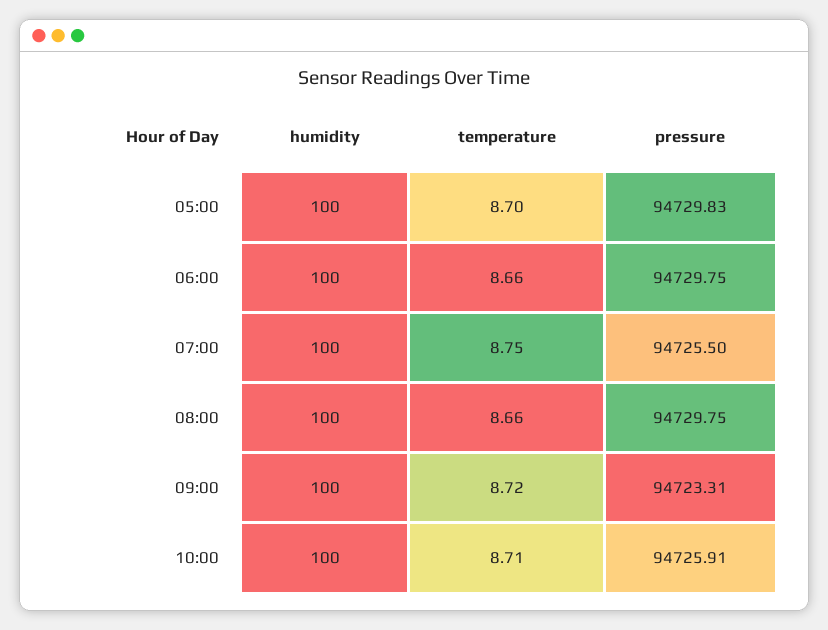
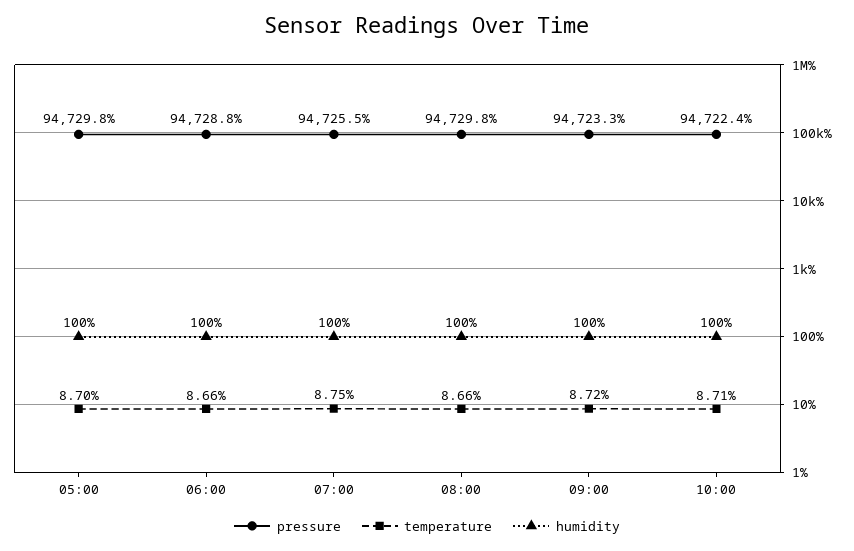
  {
    "humidity": {
      "05:00": 100,
      "06:00": 100,
      "07:00": 100,
      "08:00": 100,
      "09:00": 100,
      "10:00": 100
    },
    "temperature": {
      "05:00": 8.7,
      "06:00": 8.66,
      "07:00": 8.75,
      "08:00": 8.66,
      "09:00": 8.72,
      "10:00": 8.71
    },
    "pressure": {
      "05:00": 94729.83,
-     "06:00": 94729.75,
+     "06:00": 94728.8,
      "07:00": 94725.5,
      "08:00": 94729.75,
      "09:00": 94723.31,
-     "10:00": 94725.91
+     "10:00": 94722.4
    }
  }

